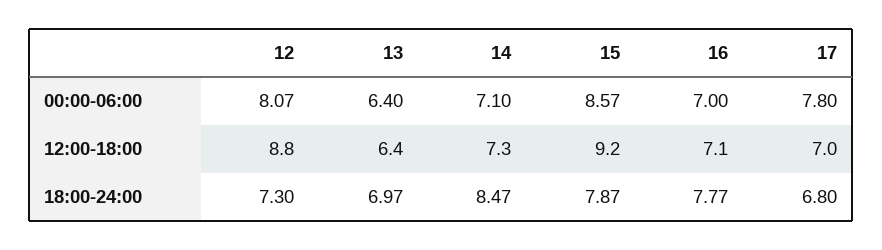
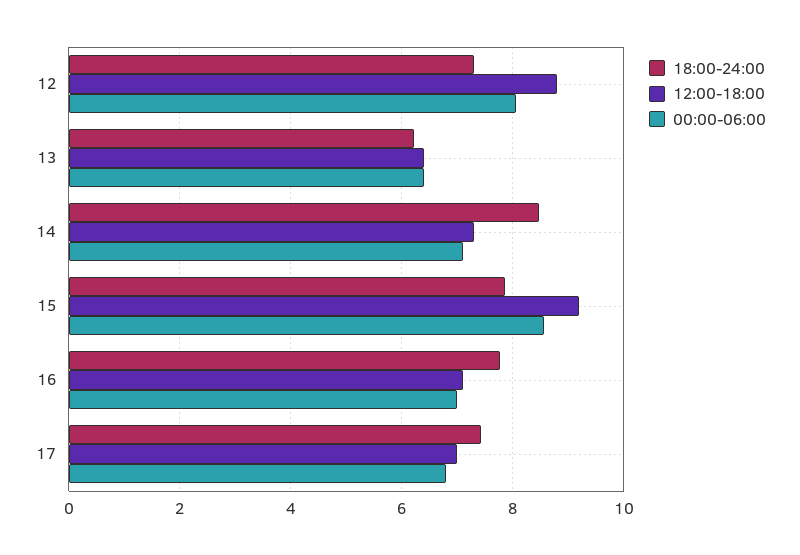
  {
    "00:00-06:00": {
      "12": 8.07,
      "13": 6.4,
      "14": 7.1,
      "15": 8.57,
      "16": 7,
-     "17": 7.8
+     "17": 6.8
    },
    "12:00-18:00": {
      "12": 8.8,
      "13": 6.4,
      "14": 7.3,
      "15": 9.2,
      "16": 7.1,
      "17": 7
    },
    "18:00-24:00": {
      "12": 7.3,
-     "13": 6.97,
+     "13": 6.2,
      "14": 8.47,
      "15": 7.87,
      "16": 7.77,
-     "17": 6.8
+     "17": 7.4
    }
  }

